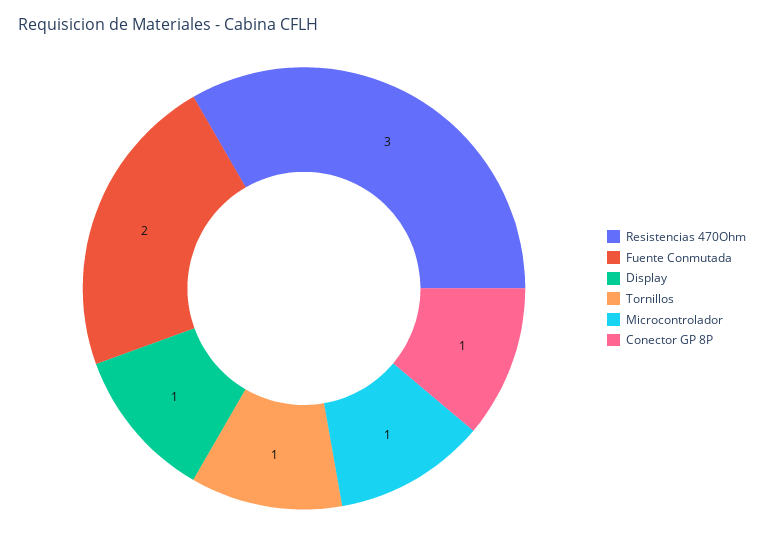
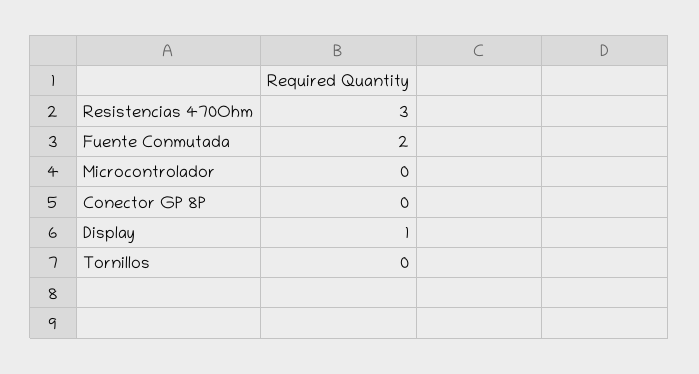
  {
    "Resistencias 470Ohm": 3,
    "Fuente Conmutada": 2,
    "Display": 1,
-   "Tornillos": 1,
+   "Tornillos": 0,
-   "Microcontrolador": 1,
+   "Microcontrolador": 0,
-   "Conector GP 8P": 1
+   "Conector GP 8P": 0
  }

